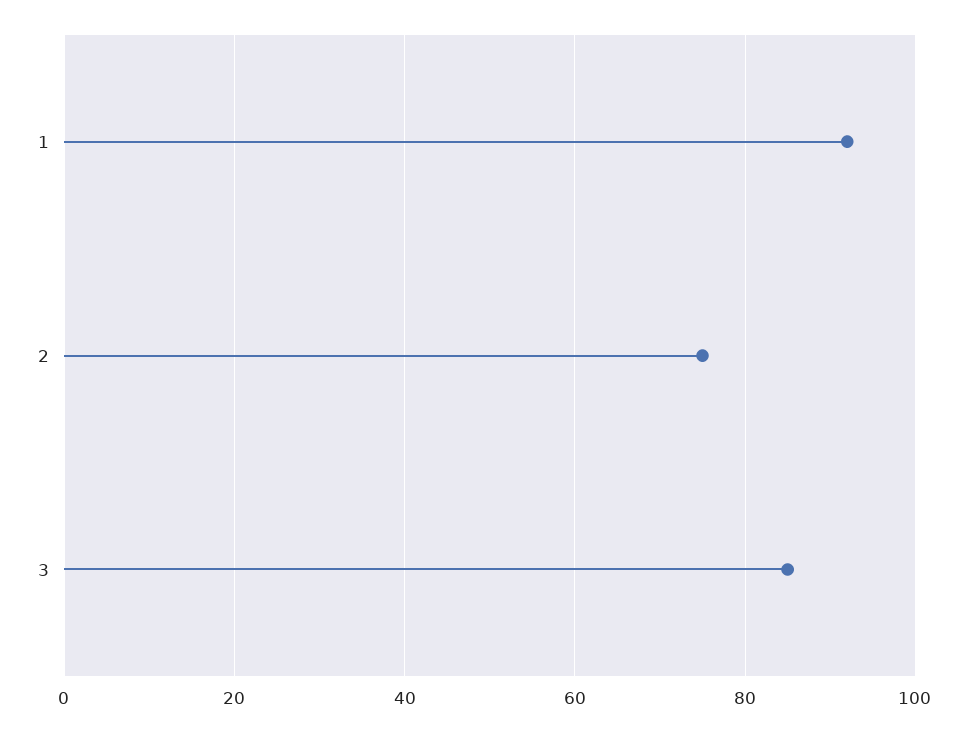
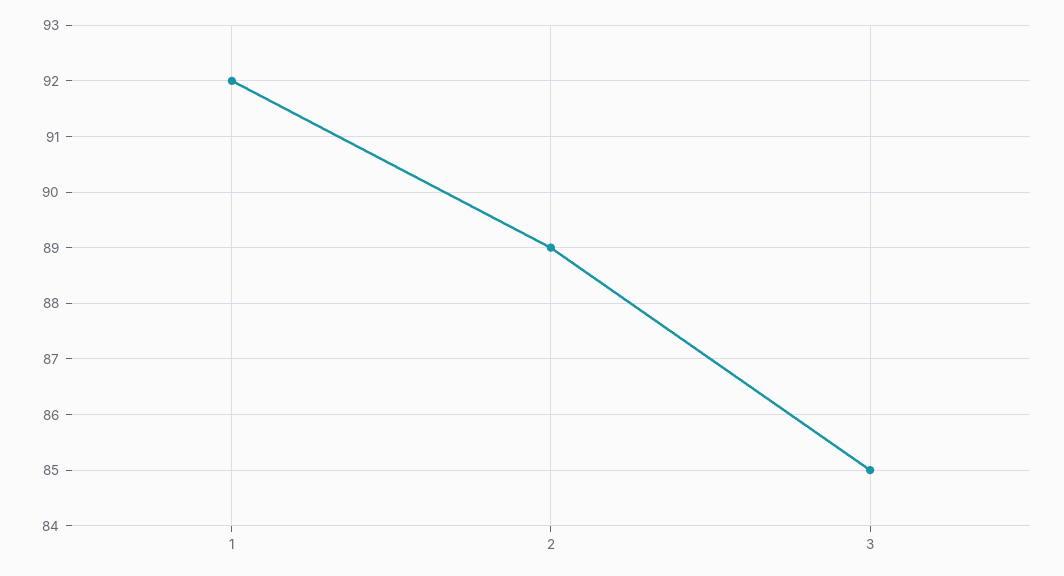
  {
    "1": 92,
-   "2": 75,
+   "2": 89,
    "3": 85
  }

